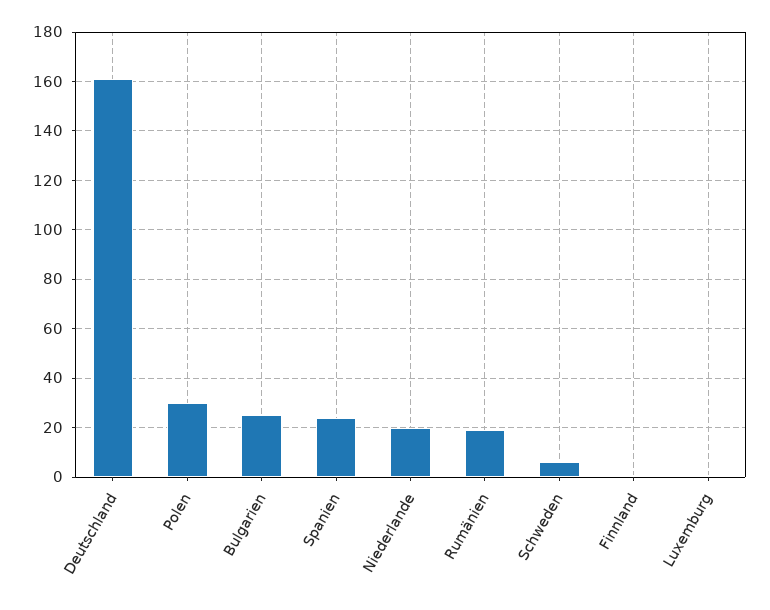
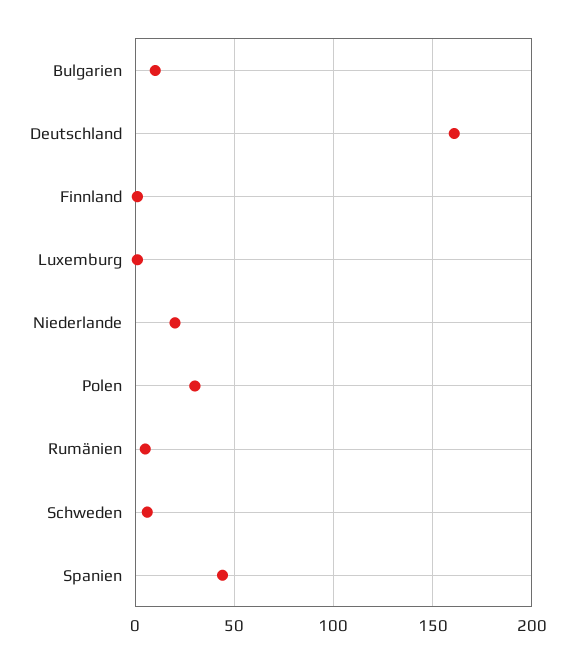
  {
    "Deutschland": 160,
    "Polen": 30,
-   "Bulgarien": 25,
+   "Bulgarien": 10,
-   "Spanien": 25,
+   "Spanien": 45,
    "Niederlande": 20,
-   "Rumänien": 20,
+   "Rumänien": 5,
    "Schweden": 5,
    "Finnland": 0,
    "Luxemburg": 0
  }

